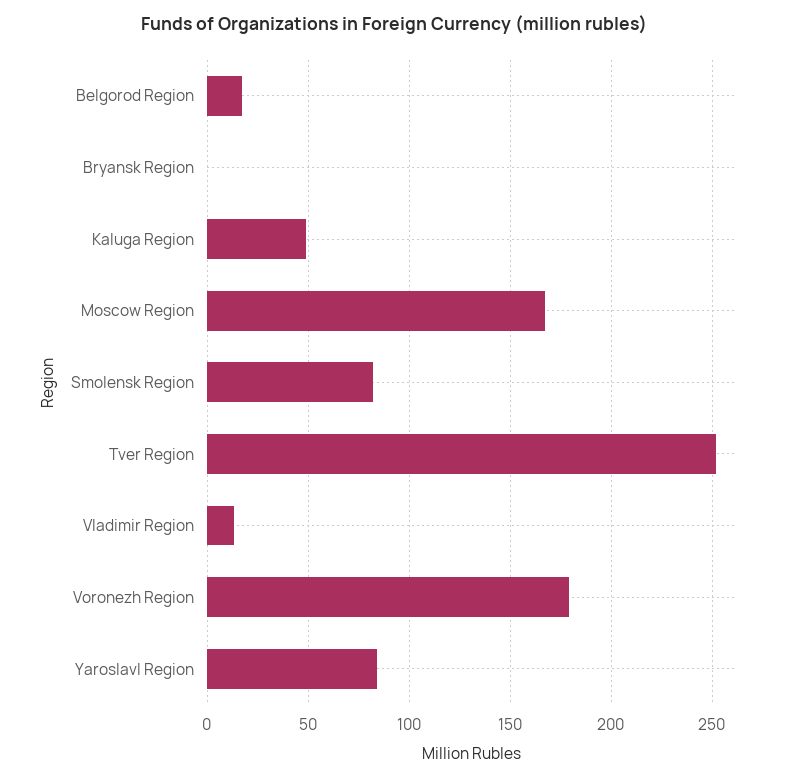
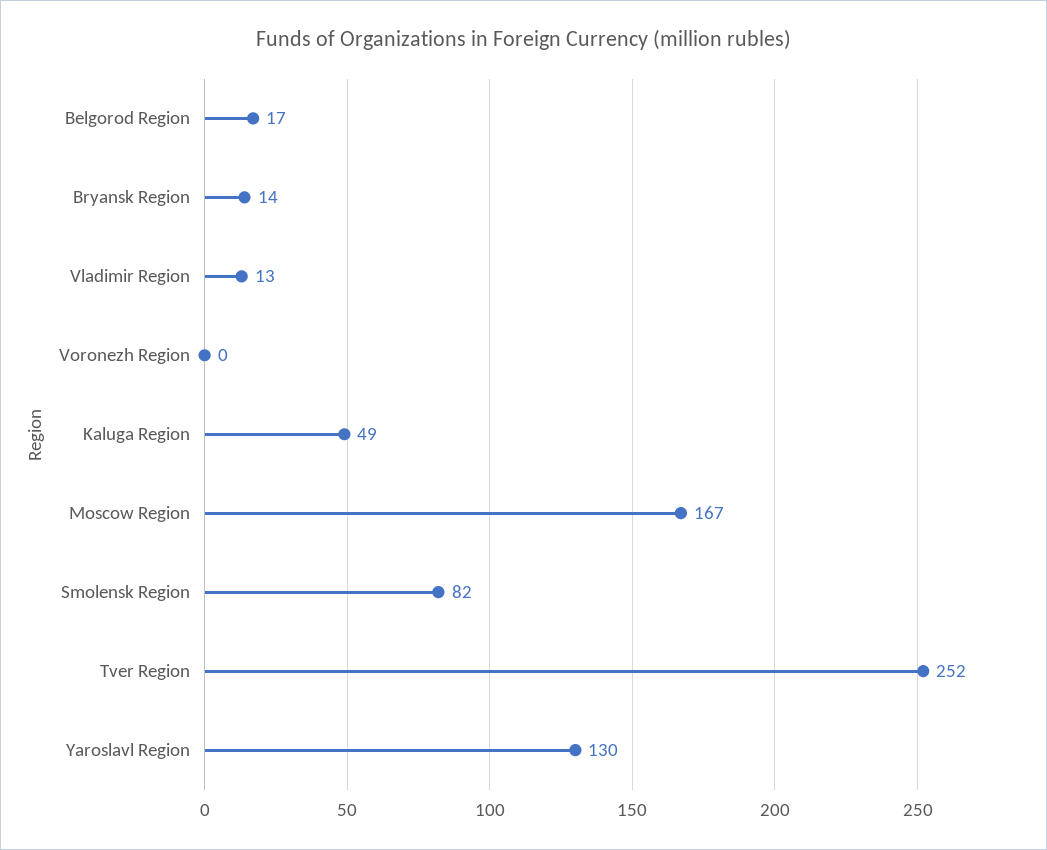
  {
    "Belgorod Region": 17,
-   "Bryansk Region": 0,
+   "Bryansk Region": 14,
    "Kaluga Region": 49,
    "Moscow Region": 167,
    "Smolensk Region": 82,
    "Tver Region": 252,
    "Vladimir Region": 13,
-   "Voronezh Region": 180,
+   "Voronezh Region": 0,
-   "Yaroslavl Region": 85
+   "Yaroslavl Region": 130
  }

